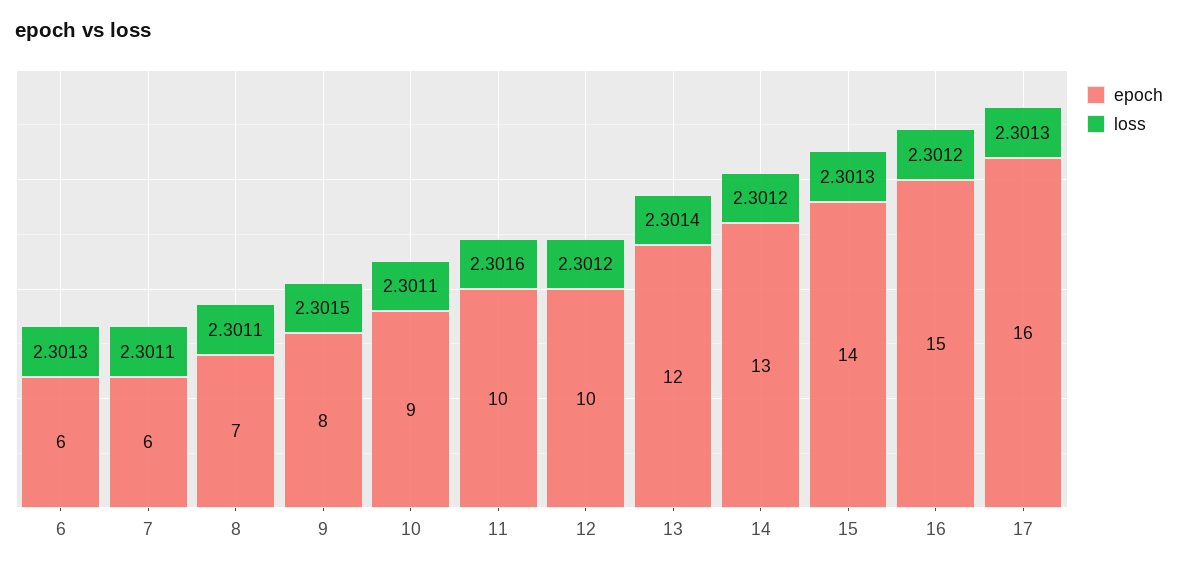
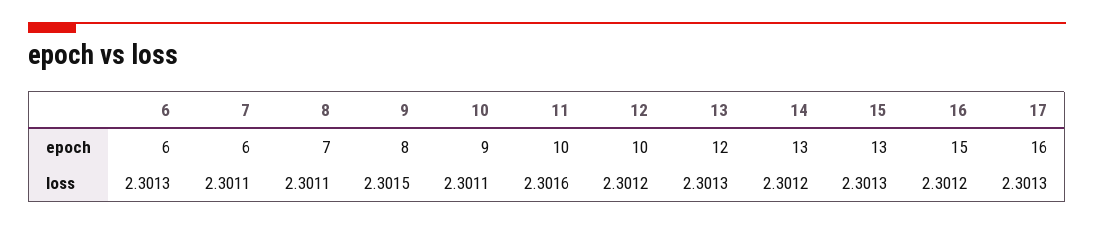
  {
    "epoch": {
      "6": 6,
      "7": 6,
      "8": 7,
      "9": 8,
      "10": 9,
      "11": 10,
      "12": 10,
      "13": 12,
      "14": 13,
-     "15": 14,
+     "15": 13,
      "16": 15,
      "17": 16
    },
    "loss": {
      "6": 2.3013,
      "7": 2.3011,
      "8": 2.3011,
      "9": 2.3015,
      "10": 2.3011,
      "11": 2.3016,
      "12": 2.3012,
-     "13": 2.3014,
+     "13": 2.3013,
      "14": 2.3012,
      "15": 2.3013,
      "16": 2.3012,
      "17": 2.3013
    }
  }

